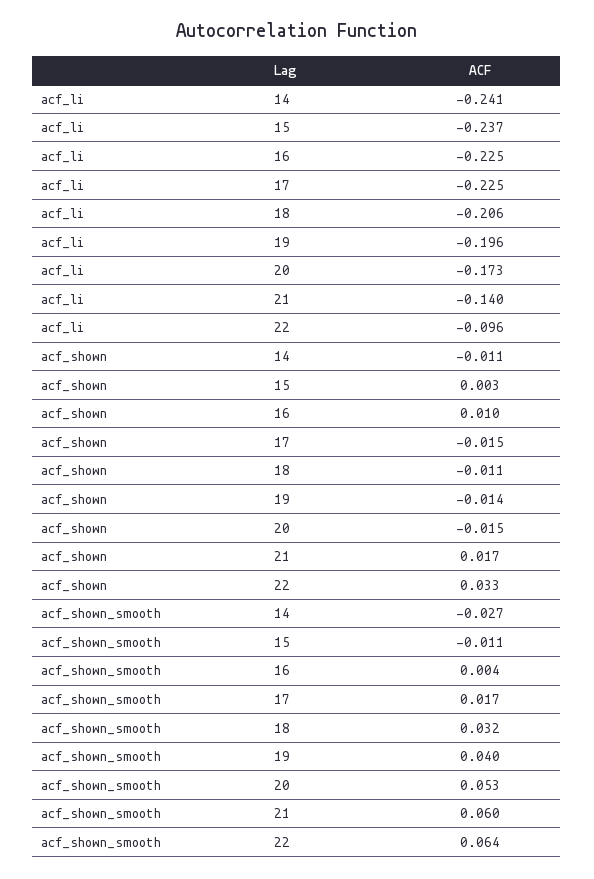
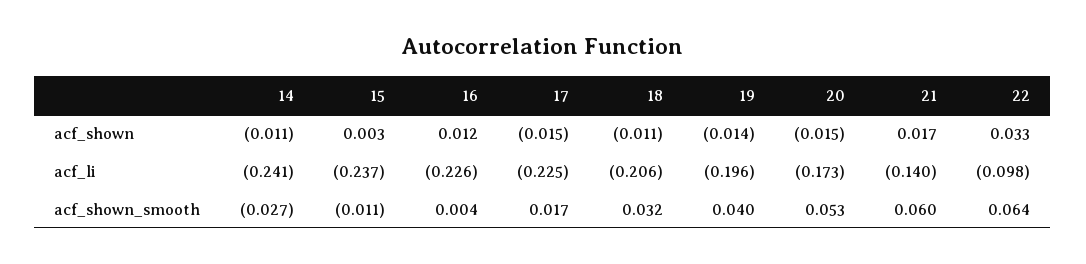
  {
    "acf_li": {
      "14": -0.241,
      "15": -0.237,
-     "16": -0.225,
+     "16": -0.226,
      "17": -0.225,
      "18": -0.206,
      "19": -0.196,
      "20": -0.173,
      "21": -0.14,
-     "22": -0.096
+     "22": -0.098
    },
    "acf_shown": {
      "14": -0.011,
      "15": 0.003,
-     "16": 0.01,
+     "16": 0.012,
      "17": -0.015,
      "18": -0.011,
      "19": -0.014,
      "20": -0.015,
      "21": 0.017,
      "22": 0.033
    },
    "acf_shown_smooth": {
      "14": -0.027,
      "15": -0.011,
      "16": 0.004,
      "17": 0.017,
      "18": 0.032,
      "19": 0.04,
      "20": 0.053,
      "21": 0.06,
      "22": 0.064
    }
  }

